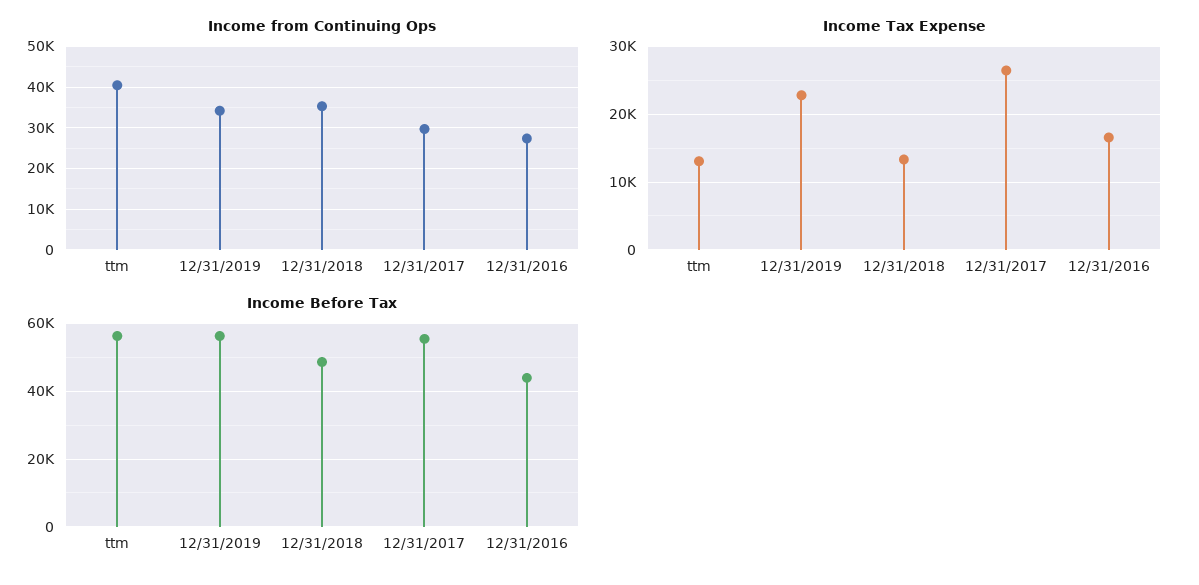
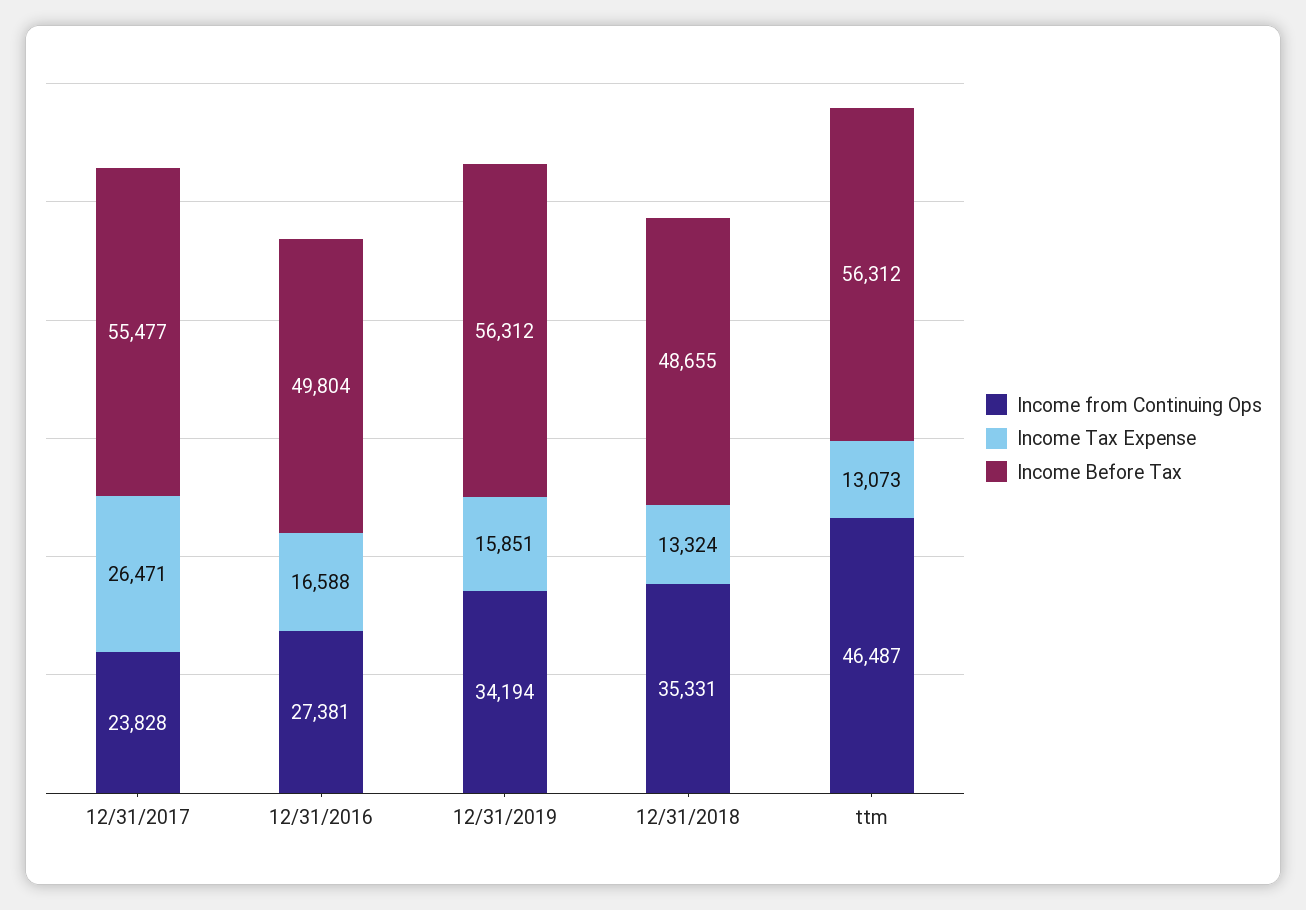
  {
    "Income from Continuing Ops": {
-     "ttm": 40000,
+     "ttm": 46487,
      "12/31/2019": 34194,
      "12/31/2018": 35331,
-     "12/31/2017": 30000,
+     "12/31/2017": 23828,
      "12/31/2016": 27381
    },
    "Income Tax Expense": {
      "ttm": 13073,
-     "12/31/2019": 23000,
+     "12/31/2019": 15851,
      "12/31/2018": 13324,
      "12/31/2017": 26471,
      "12/31/2016": 16588
    },
    "Income Before Tax": {
      "ttm": 56312,
      "12/31/2019": 56312,
      "12/31/2018": 48655,
      "12/31/2017": 55477,
-     "12/31/2016": 44000
+     "12/31/2016": 49804
    }
  }

